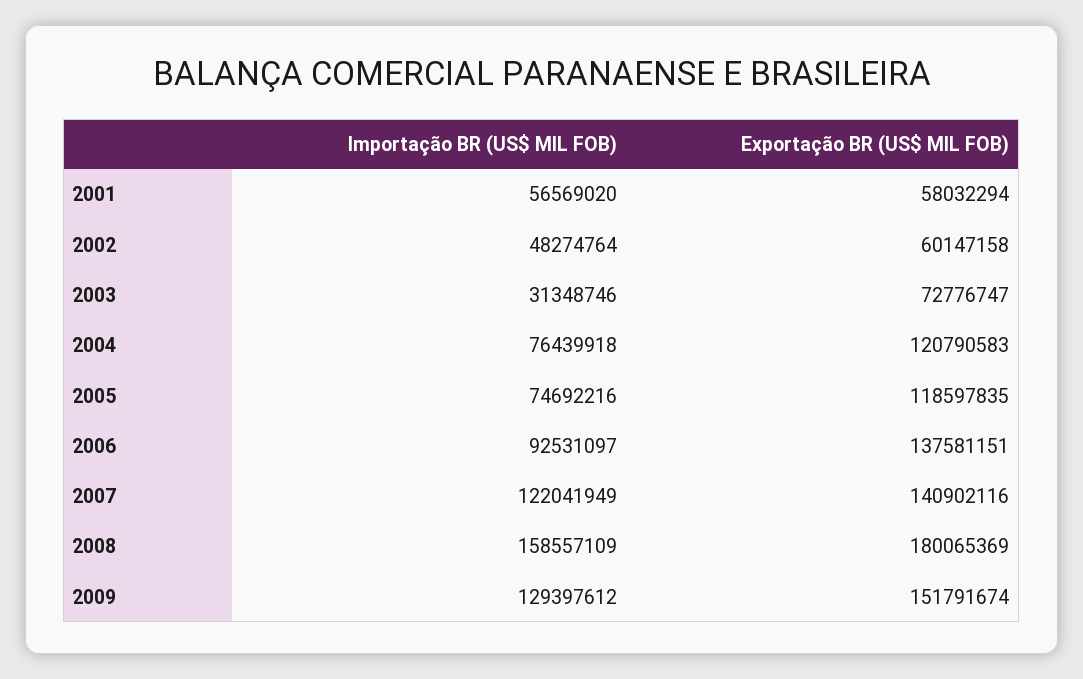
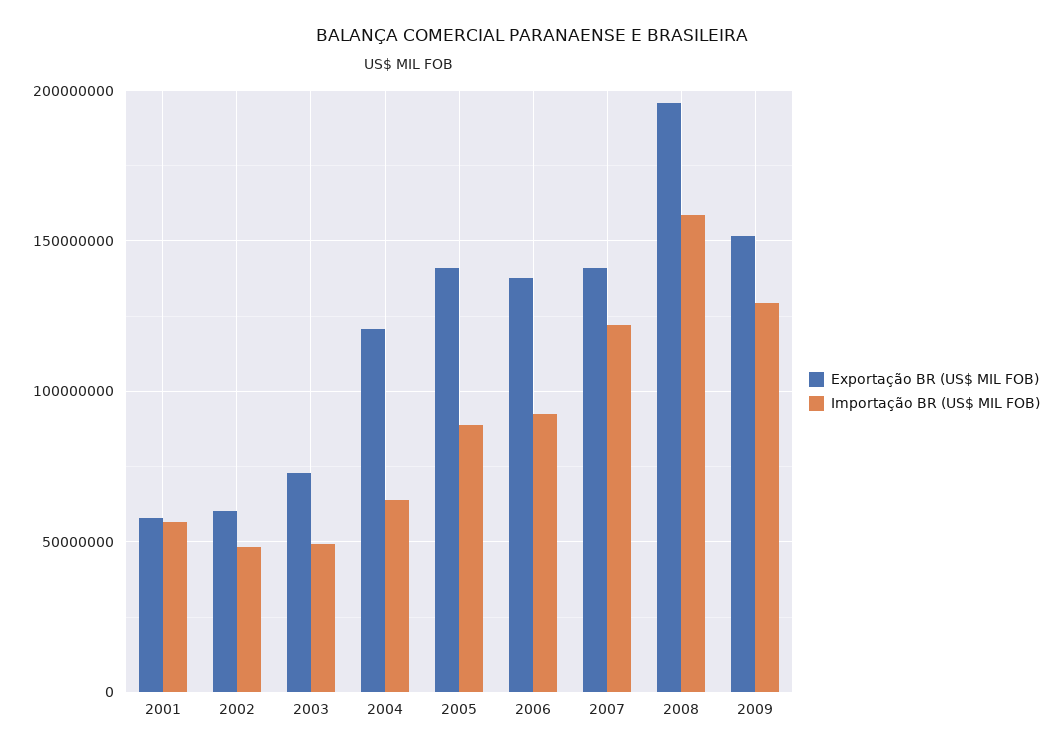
  {
    "Importação BR (US$ MIL FOB)": {
      "2001": 56569020,
      "2002": 48274764,
-     "2003": 31348746,
+     "2003": 50000000,
-     "2004": 76439918,
+     "2004": 65000000,
-     "2005": 74692216,
+     "2005": 90000000,
      "2006": 92531097,
      "2007": 122041949,
      "2008": 158557109,
      "2009": 129397612
    },
    "Exportação BR (US$ MIL FOB)": {
      "2001": 58032294,
      "2002": 60147158,
      "2003": 72776747,
      "2004": 120790583,
-     "2005": 118597835,
+     "2005": 140000000,
      "2006": 137581151,
      "2007": 140902116,
-     "2008": 180065369,
+     "2008": 195000000,
      "2009": 151791674
    }
  }

